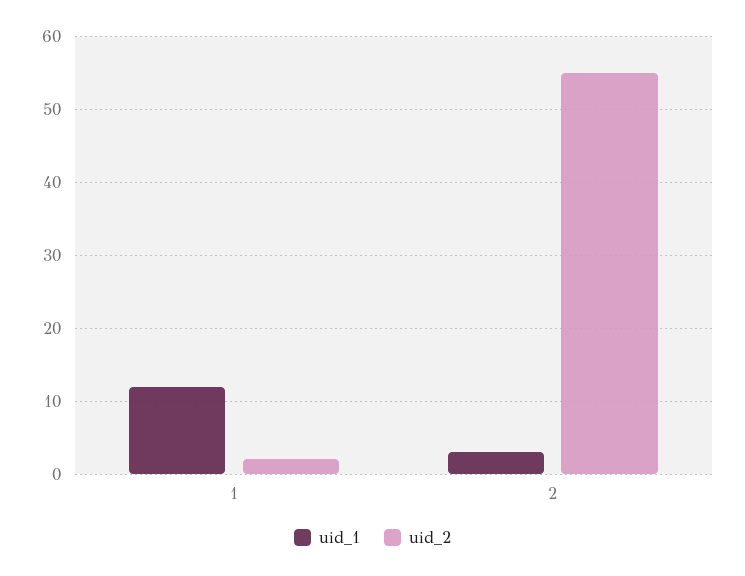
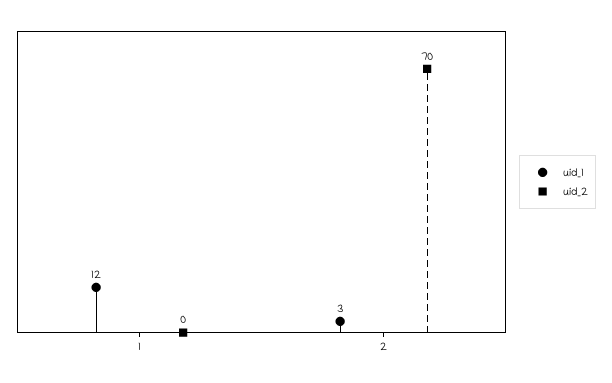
  {
    "uid_1": {
      "1": 12,
      "2": 3
    },
    "uid_2": {
-     "1": 2,
+     "1": 0,
-     "2": 55
+     "2": 70
    }
  }

